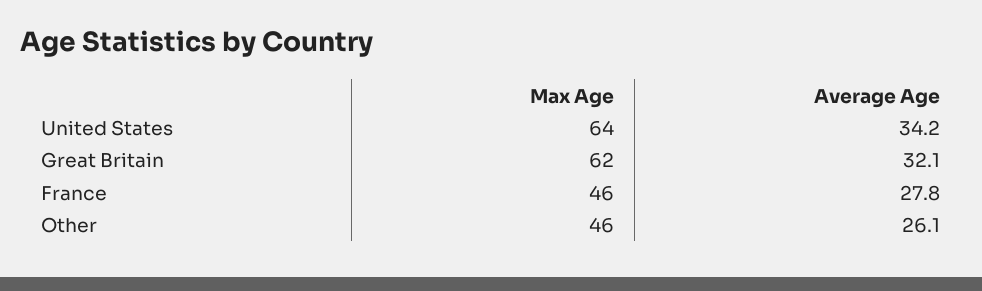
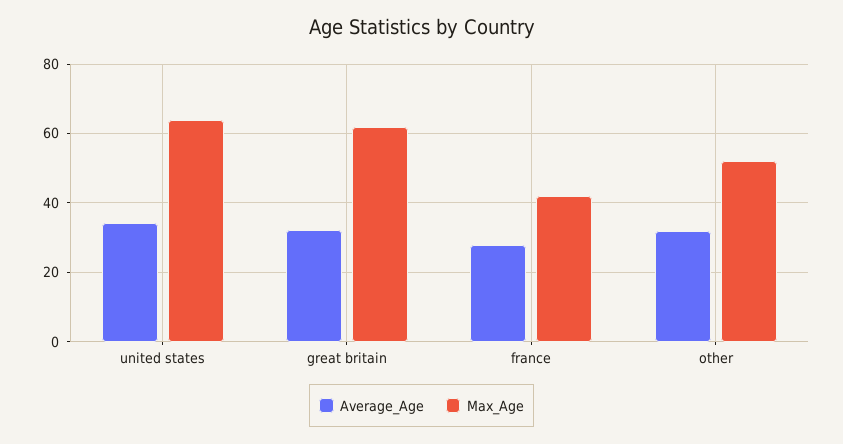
  {
    "Max Age": {
      "United States": 64,
      "Great Britain": 62,
-     "France": 46,
+     "France": 42,
-     "Other": 46
+     "Other": 52
    },
    "Average Age": {
      "United States": 34.2,
      "Great Britain": 32.1,
      "France": 27.8,
-     "Other": 26.1
+     "Other": 32
    }
  }

